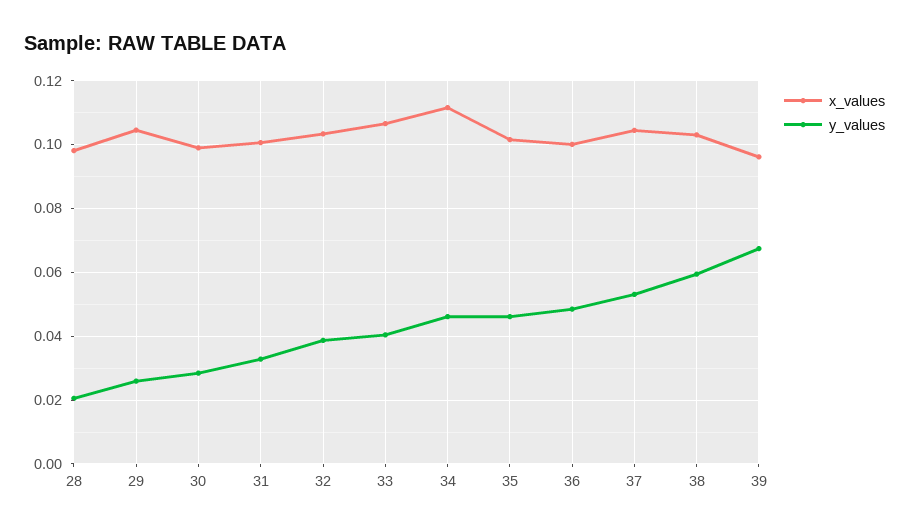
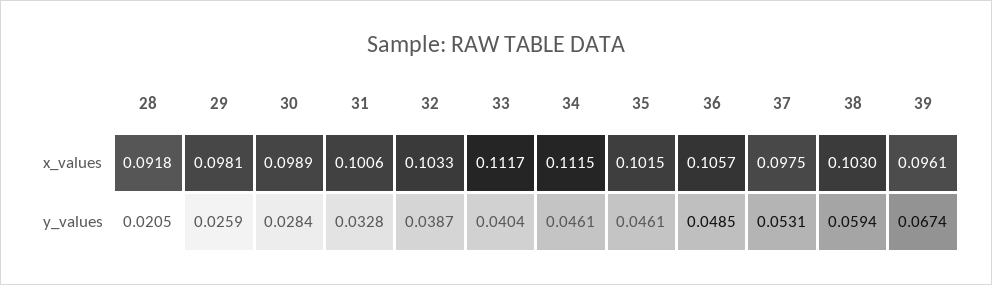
  {
    "x_values": {
-     "28": 0.098,
+     "28": 0.0918,
-     "29": 0.104,
+     "29": 0.0981,
      "30": 0.0989,
      "31": 0.1006,
      "32": 0.1033,
-     "33": 0.106,
+     "33": 0.1117,
      "34": 0.1115,
      "35": 0.1015,
-     "36": 0.1,
+     "36": 0.1057,
-     "37": 0.104,
+     "37": 0.0975,
      "38": 0.103,
      "39": 0.0961
    },
    "y_values": {
      "28": 0.0205,
      "29": 0.0259,
      "30": 0.0284,
      "31": 0.0328,
      "32": 0.0387,
      "33": 0.0404,
      "34": 0.0461,
      "35": 0.0461,
      "36": 0.0485,
      "37": 0.0531,
      "38": 0.0594,
      "39": 0.0674
    }
  }

